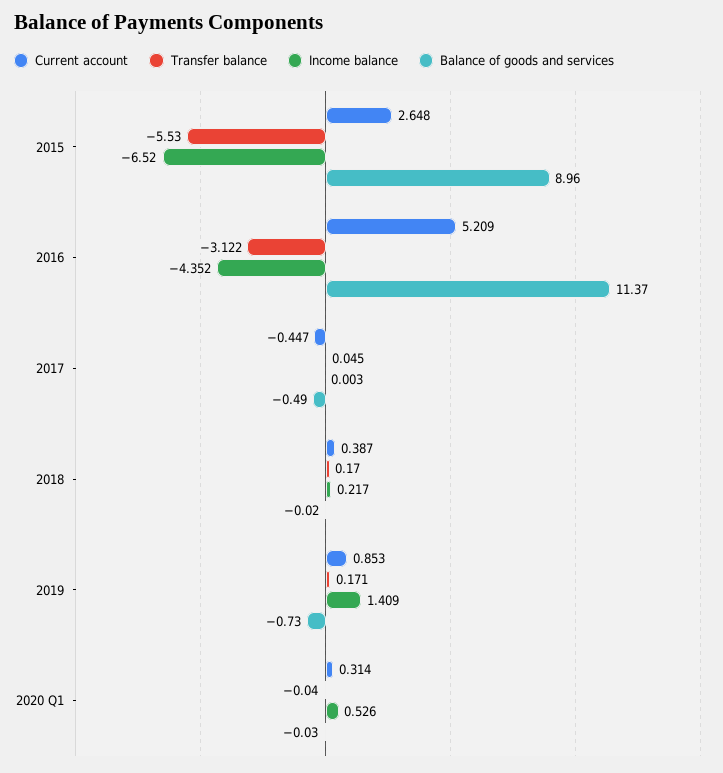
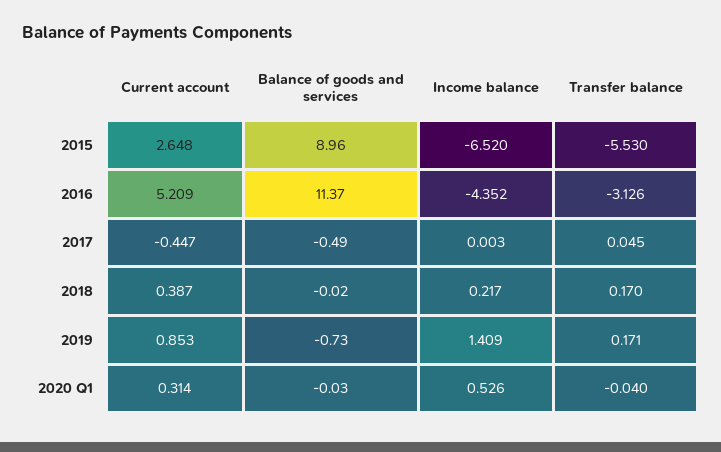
  {
    "Current account": {
      "2015": 2.648,
      "2016": 5.209,
      "2017": -0.447,
      "2018": 0.387,
      "2019": 0.853,
      "2020 Q1": 0.314
    },
    "Transfer balance": {
      "2015": -5.53,
-     "2016": -3.122,
+     "2016": -3.126,
      "2017": 0.045,
      "2018": 0.17,
      "2019": 0.171,
      "2020 Q1": -0.04
    },
    "Income balance": {
      "2015": -6.52,
      "2016": -4.352,
      "2017": 0.003,
      "2018": 0.217,
      "2019": 1.409,
      "2020 Q1": 0.526
    },
    "Balance of goods and services": {
      "2015": 8.96,
      "2016": 11.37,
      "2017": -0.49,
      "2018": -0.02,
      "2019": -0.73,
      "2020 Q1": -0.03
    }
  }

